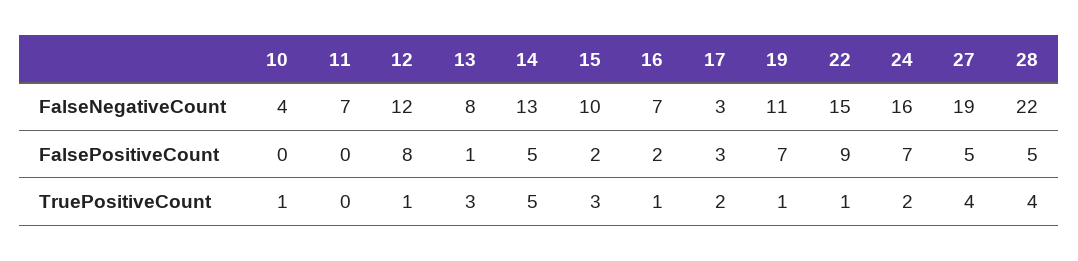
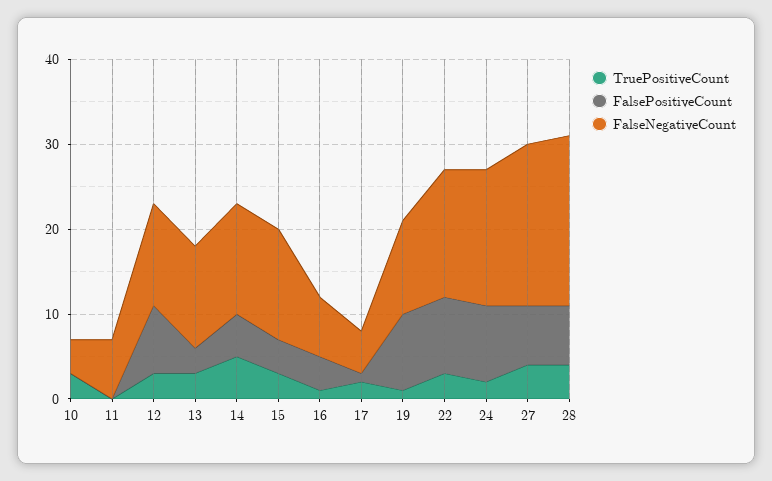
  {
    "FalseNegativeCount": {
      "10": 4,
      "11": 7,
      "12": 12,
-     "13": 8,
+     "13": 12,
      "14": 13,
-     "15": 10,
+     "15": 13,
      "16": 7,
-     "17": 3,
+     "17": 5,
      "19": 11,
      "22": 15,
      "24": 16,
      "27": 19,
-     "28": 22
+     "28": 20
    },
    "FalsePositiveCount": {
      "10": 0,
      "11": 0,
      "12": 8,
-     "13": 1,
+     "13": 3,
      "14": 5,
-     "15": 2,
+     "15": 4,
-     "16": 2,
+     "16": 4,
-     "17": 3,
+     "17": 1,
-     "19": 7,
+     "19": 9,
      "22": 9,
-     "24": 7,
+     "24": 9,
-     "27": 5,
+     "27": 7,
-     "28": 5
+     "28": 7
    },
    "TruePositiveCount": {
-     "10": 1,
+     "10": 3,
      "11": 0,
-     "12": 1,
+     "12": 3,
      "13": 3,
      "14": 5,
      "15": 3,
      "16": 1,
      "17": 2,
      "19": 1,
-     "22": 1,
+     "22": 3,
      "24": 2,
      "27": 4,
      "28": 4
    }
  }

